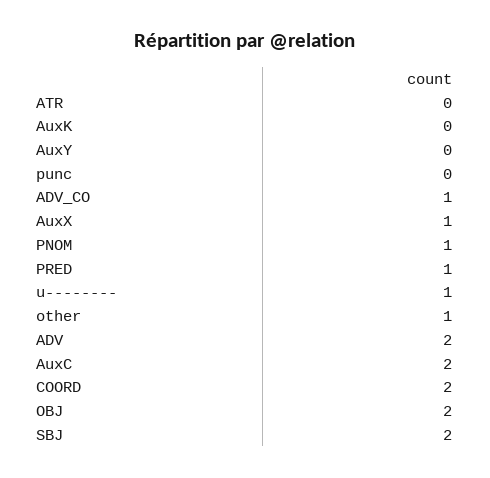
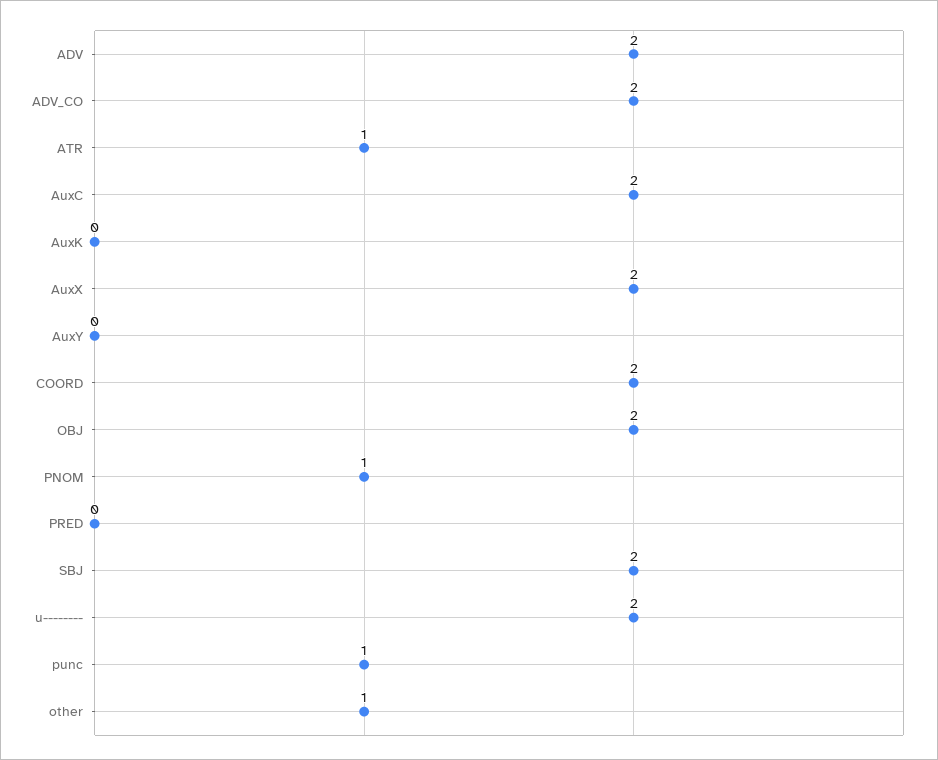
  {
-   "ATR": 0,
+   "ATR": 1,
    "AuxK": 0,
    "AuxY": 0,
-   "punc": 0,
+   "punc": 1,
-   "ADV_CO": 1,
+   "ADV_CO": 2,
-   "AuxX": 1,
+   "AuxX": 2,
    "PNOM": 1,
-   "PRED": 1,
+   "PRED": 0,
-   "u--------": 1,
+   "u--------": 2,
    "other": 1,
    "ADV": 2,
    "AuxC": 2,
    "COORD": 2,
    "OBJ": 2,
    "SBJ": 2
  }

